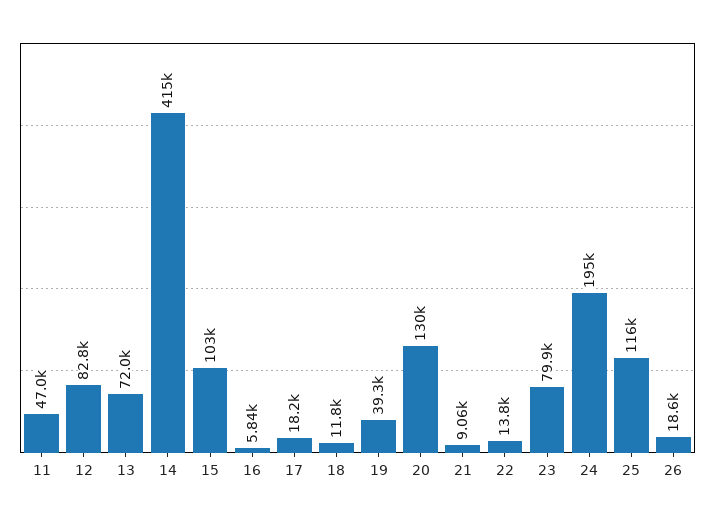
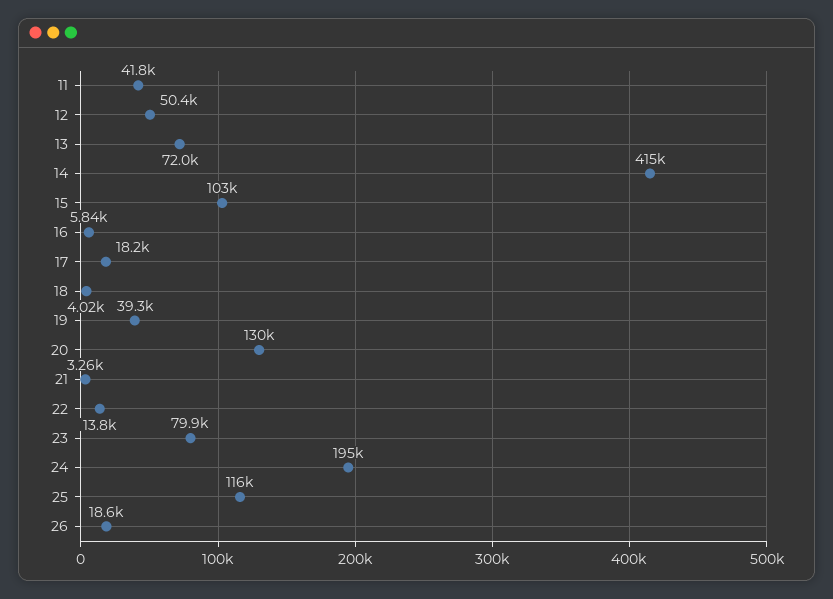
  {
-   "11": 47000,
+   "11": 41800,
-   "12": 82800,
+   "12": 50400,
    "13": 72000,
    "14": 415000,
    "15": 103000,
    "16": 5840,
    "17": 18200,
-   "18": 11800,
+   "18": 4020,
    "19": 39300,
    "20": 130000,
-   "21": 9060,
+   "21": 3260,
    "22": 13800,
    "23": 79900,
    "24": 195000,
    "25": 116000,
    "26": 18600
  }

